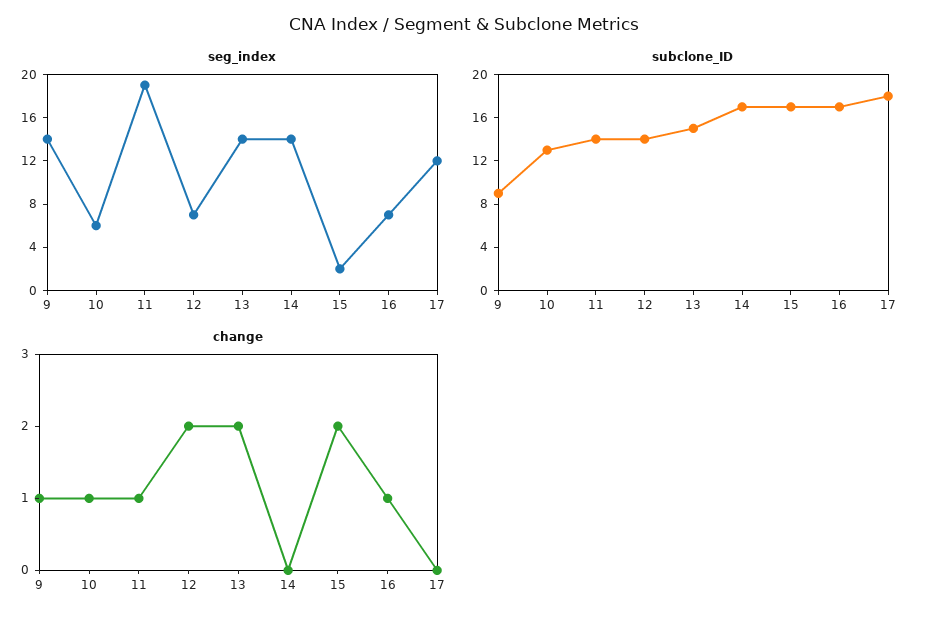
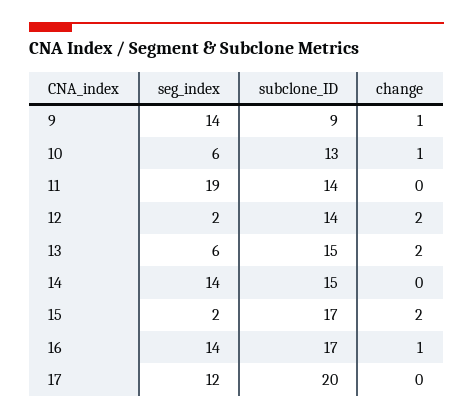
  {
    "seg_index": {
      "9": 14,
      "10": 6,
      "11": 19,
-     "12": 7,
+     "12": 2,
-     "13": 14,
+     "13": 6,
      "14": 14,
      "15": 2,
-     "16": 7,
+     "16": 14,
      "17": 12
    },
    "subclone_ID": {
      "9": 9,
      "10": 13,
      "11": 14,
      "12": 14,
      "13": 15,
-     "14": 17,
+     "14": 15,
      "15": 17,
      "16": 17,
-     "17": 18
+     "17": 20
    },
    "change": {
      "9": 1,
      "10": 1,
-     "11": 1,
+     "11": 0,
      "12": 2,
      "13": 2,
      "14": 0,
      "15": 2,
      "16": 1,
      "17": 0
    }
  }

